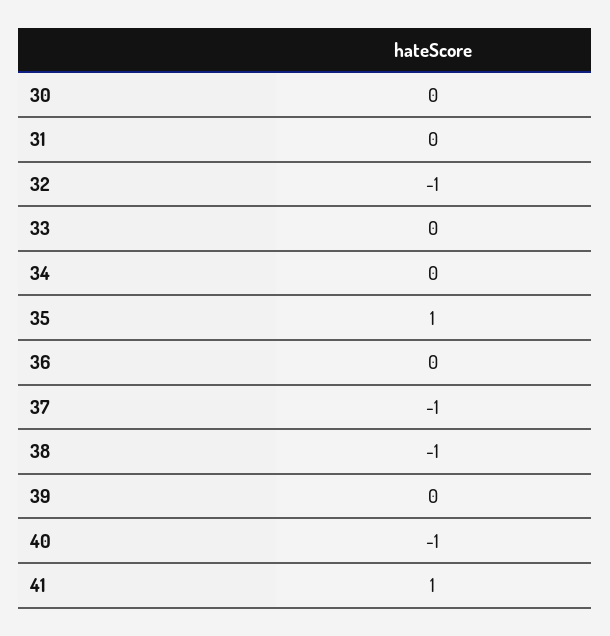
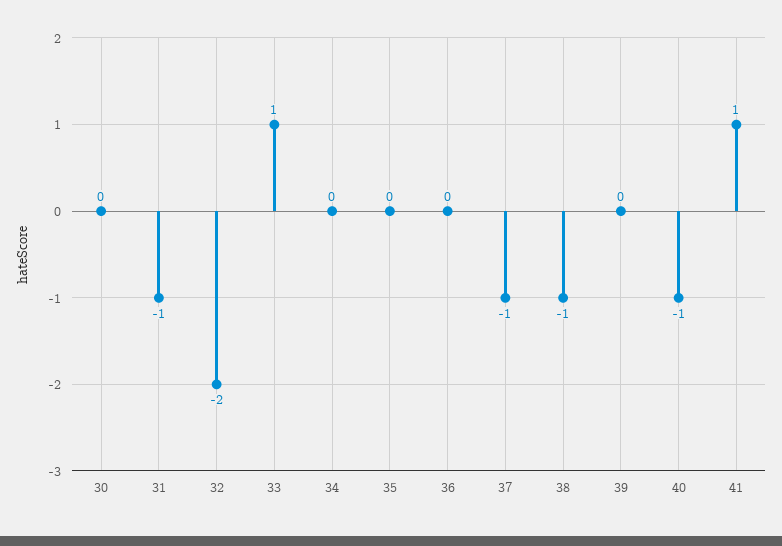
  {
    "30": 0,
-   "31": 0,
+   "31": -1,
-   "32": -1,
+   "32": -2,
-   "33": 0,
+   "33": 1,
    "34": 0,
-   "35": 1,
+   "35": 0,
    "36": 0,
    "37": -1,
    "38": -1,
    "39": 0,
    "40": -1,
    "41": 1
  }

